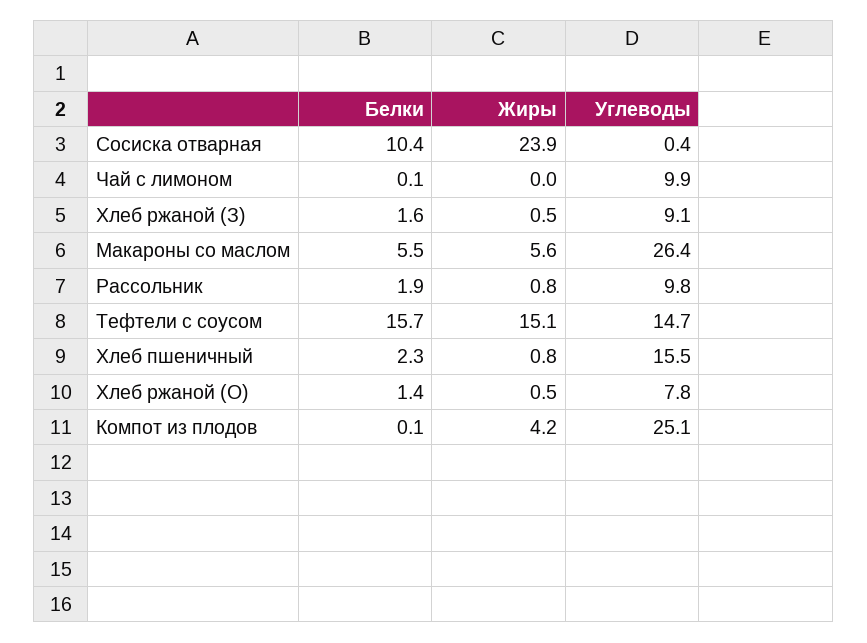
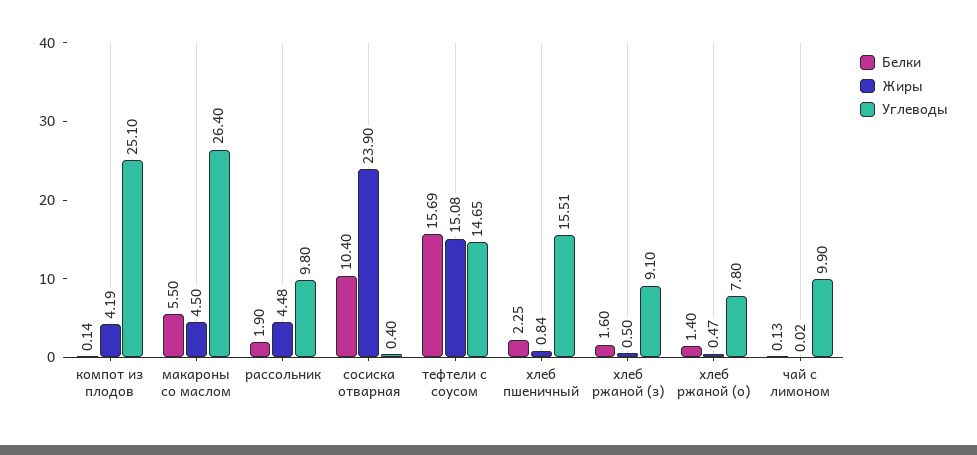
  {
    "Белки": {
      "Сосиска отварная": 10.4,
      "Чай с лимоном": 0.13,
      "Хлеб ржаной (З)": 1.6,
      "Макароны со маслом": 5.5,
      "Рассольник": 1.9,
      "Тефтели с соусом": 15.69,
      "Хлеб пшеничный": 2.25,
      "Хлеб ржаной (О)": 1.4,
      "Компот из плодов": 0.14
    },
    "Жиры": {
      "Сосиска отварная": 23.9,
      "Чай с лимоном": 0.02,
      "Хлеб ржаной (З)": 0.5,
-     "Макароны со маслом": 5.6,
+     "Макароны со маслом": 4.5,
-     "Рассольник": 0.8,
+     "Рассольник": 4.48,
      "Тефтели с соусом": 15.08,
      "Хлеб пшеничный": 0.84,
      "Хлеб ржаной (О)": 0.47,
      "Компот из плодов": 4.19
    },
    "Углеводы": {
      "Сосиска отварная": 0.4,
      "Чай с лимоном": 9.9,
      "Хлеб ржаной (З)": 9.1,
      "Макароны со маслом": 26.4,
      "Рассольник": 9.8,
      "Тефтели с соусом": 14.65,
      "Хлеб пшеничный": 15.51,
      "Хлеб ржаной (О)": 7.8,
      "Компот из плодов": 25.1
    }
  }

